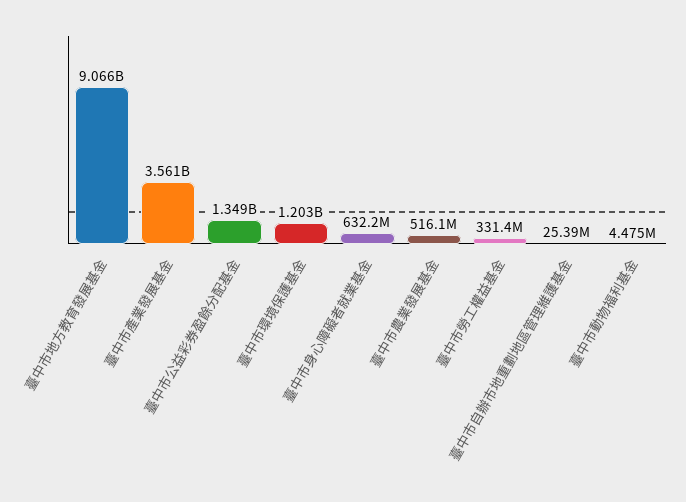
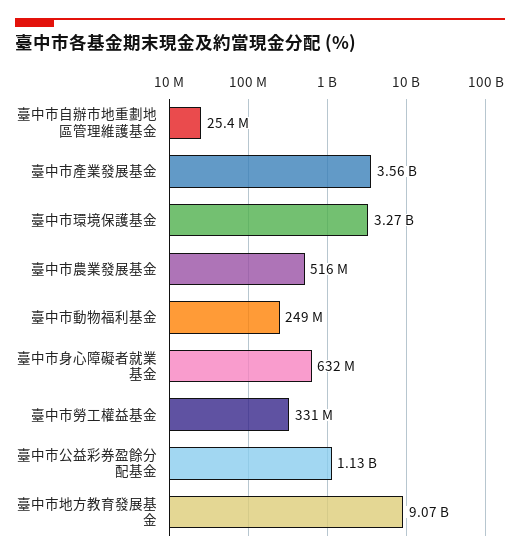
  {
    "臺中市地方教育發展基金": 9066000000,
    "臺中市產業發展基金": 3561000000,
-   "臺中市公益彩券盈餘分配基金": 1349000000,
+   "臺中市公益彩券盈餘分配基金": 1130000000,
-   "臺中市環境保護基金": 1203000000,
+   "臺中市環境保護基金": 3270000000,
    "臺中市身心障礙者就業基金": 632200000,
    "臺中市農業發展基金": 516100000,
    "臺中市勞工權益基金": 331400000,
    "臺中市自辦市地重劃地區管理維護基金": 25390000,
-   "臺中市動物福利基金": 4475000
+   "臺中市動物福利基金": 249000000
  }

